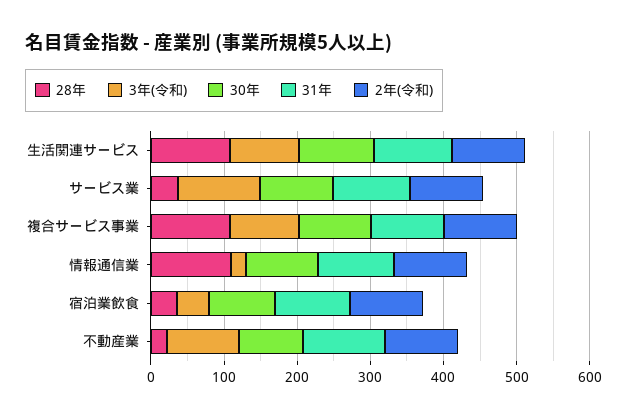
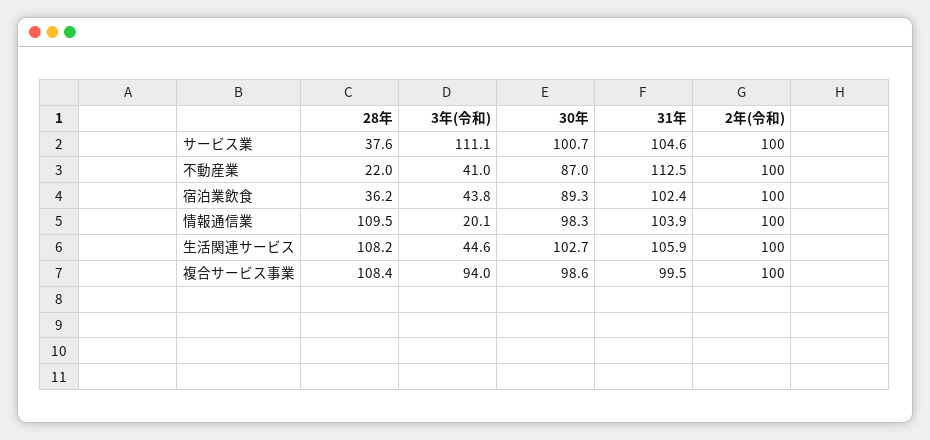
  {
    "28年": {
      "生活関連サービス": 108.2,
      "サービス業": 37.6,
      "複合サービス事業": 108.4,
      "情報通信業": 109.5,
      "宿泊業飲食": 36.2,
      "不動産業": 22
    },
    "3年(令和)": {
-     "生活関連サービス": 100,
+     "生活関連サービス": 44.6,
      "サービス業": 111.1,
      "複合サービス事業": 94,
      "情報通信業": 20.1,
      "宿泊業飲食": 43.8,
-     "不動産業": 100
+     "不動産業": 41
    },
    "30年": {
      "生活関連サービス": 102.7,
      "サービス業": 100.7,
      "複合サービス事業": 98.6,
      "情報通信業": 98.3,
      "宿泊業飲食": 89.3,
      "不動産業": 87
    },
    "31年": {
      "生活関連サービス": 105.9,
      "サービス業": 104.6,
      "複合サービス事業": 99.5,
      "情報通信業": 103.9,
      "宿泊業飲食": 102.4,
      "不動産業": 112.5
    },
    "2年(令和)": {
      "生活関連サービス": 100,
      "サービス業": 100,
      "複合サービス事業": 100,
      "情報通信業": 100,
      "宿泊業飲食": 100,
      "不動産業": 100
    }
  }

